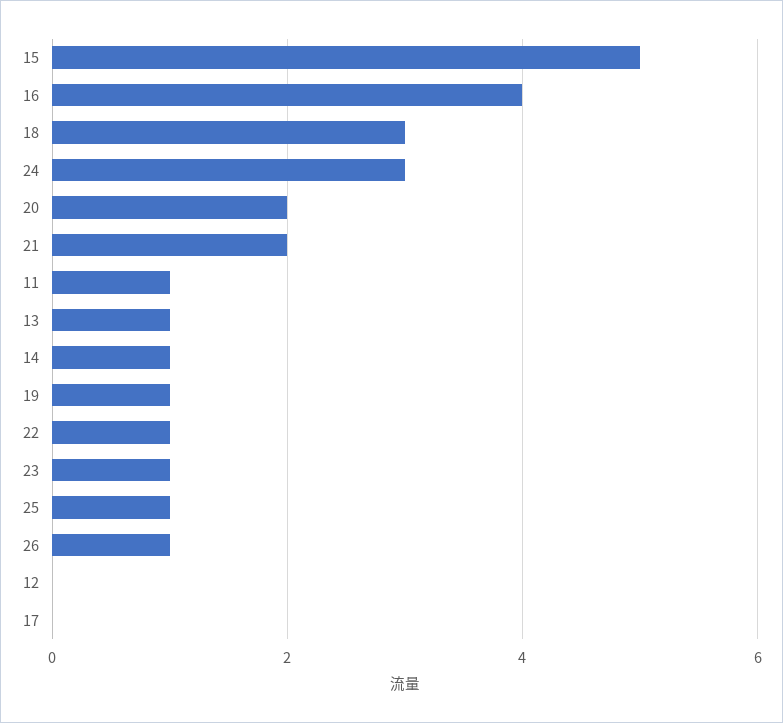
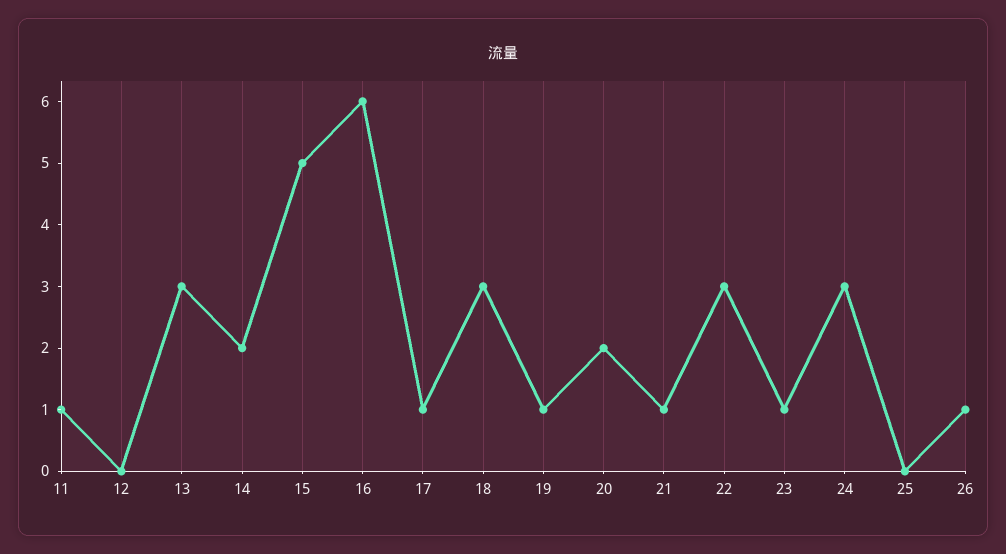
  {
    "15": 5,
-   "16": 4,
+   "16": 6,
    "18": 3,
    "24": 3,
    "20": 2,
-   "21": 2,
+   "21": 1,
    "11": 1,
-   "13": 1,
+   "13": 3,
-   "14": 1,
+   "14": 2,
    "19": 1,
-   "22": 1,
+   "22": 3,
    "23": 1,
-   "25": 1,
+   "25": 0,
    "26": 1,
    "12": 0,
-   "17": 0
+   "17": 1
  }

